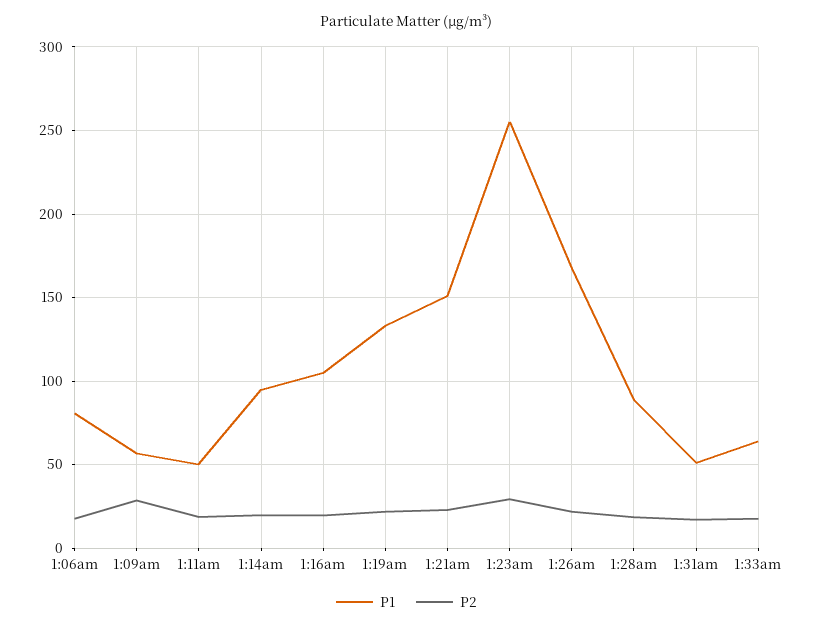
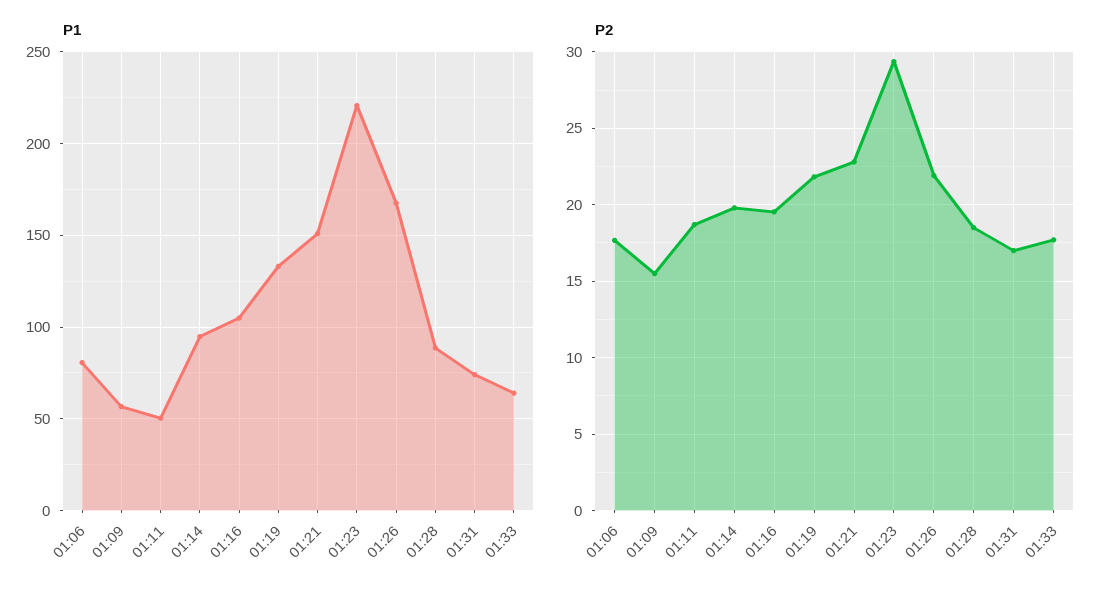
  {
    "P1": {
      "1:06am": 80,
      "1:09am": 55,
      "1:11am": 50,
      "1:14am": 95,
      "1:16am": 105,
      "1:19am": 135,
      "1:21am": 150,
-     "1:23am": 255,
+     "1:23am": 220,
      "1:26am": 170,
      "1:28am": 90,
-     "1:31am": 50,
+     "1:31am": 75,
      "1:33am": 65
    },
    "P2": {
      "1:06am": 17.5,
-     "1:09am": 30,
+     "1:09am": 15.5,
      "1:11am": 18.5,
      "1:14am": 20,
      "1:16am": 19.5,
      "1:19am": 22,
      "1:21am": 23,
      "1:23am": 29.5,
      "1:26am": 22,
      "1:28am": 18.5,
      "1:31am": 17,
      "1:33am": 17.5
    }
  }

